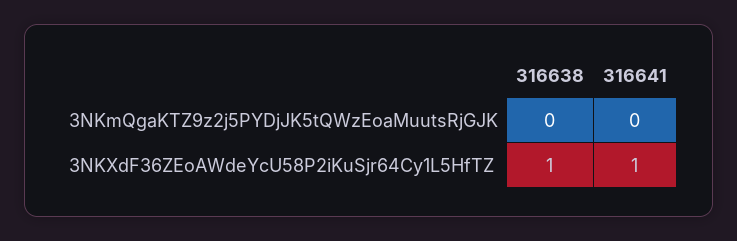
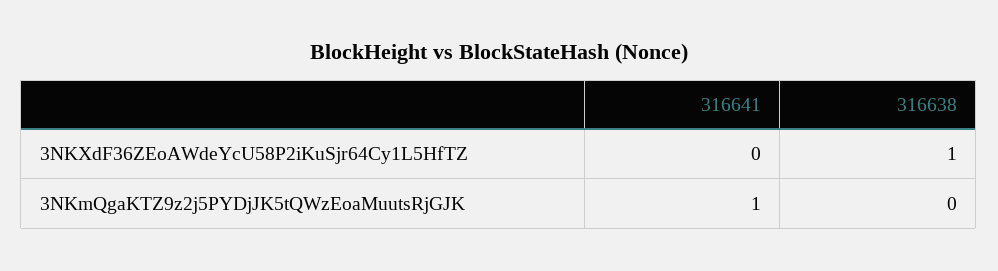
  {
    "316638": {
      "3NKmQgaKTZ9z2j5PYDjJK5tQWzEoaMuutsRjGJK": 0,
      "3NKXdF36ZEoAWdeYcU58P2iKuSjr64Cy1L5HfTZ": 1
    },
    "316641": {
-     "3NKmQgaKTZ9z2j5PYDjJK5tQWzEoaMuutsRjGJK": 0,
+     "3NKmQgaKTZ9z2j5PYDjJK5tQWzEoaMuutsRjGJK": 1,
-     "3NKXdF36ZEoAWdeYcU58P2iKuSjr64Cy1L5HfTZ": 1
+     "3NKXdF36ZEoAWdeYcU58P2iKuSjr64Cy1L5HfTZ": 0
    }
  }

